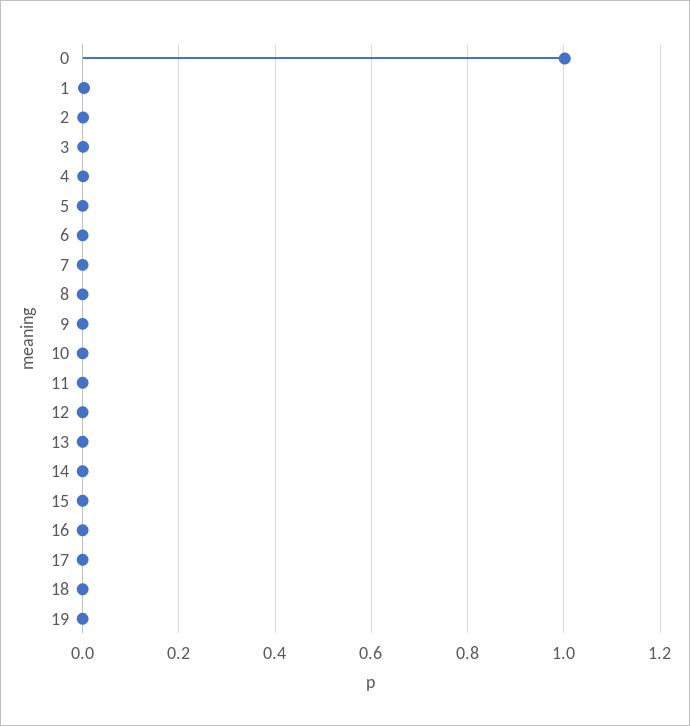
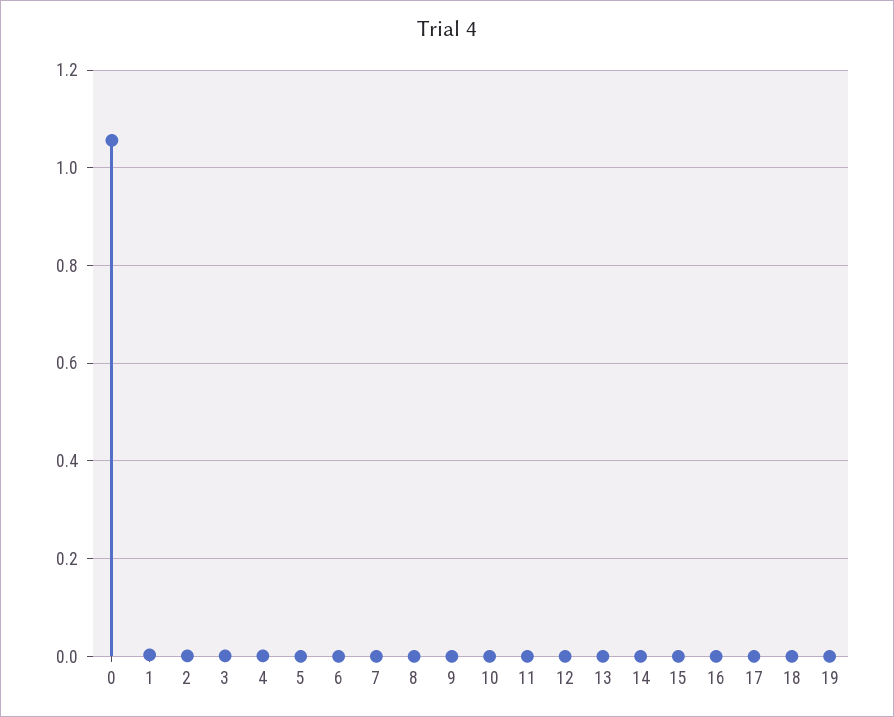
  {
-   "0": 1,
+   "0": 1.06,
    "1": 0,
    "2": 0,
    "3": 0,
    "4": 0,
    "5": 0,
    "6": 0,
    "7": 0,
    "8": 0,
    "9": 0,
    "10": 0,
    "11": 0,
    "12": 0,
    "13": 0,
    "14": 0,
    "15": 0,
    "16": 0,
    "17": 0,
    "18": 0,
    "19": 0
  }

